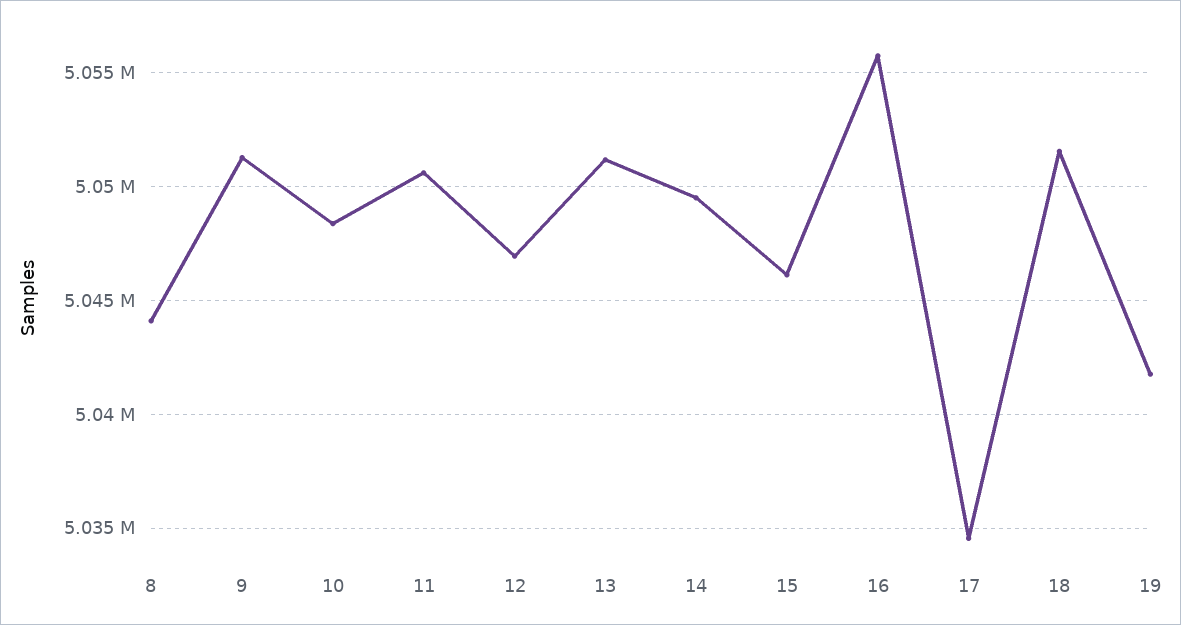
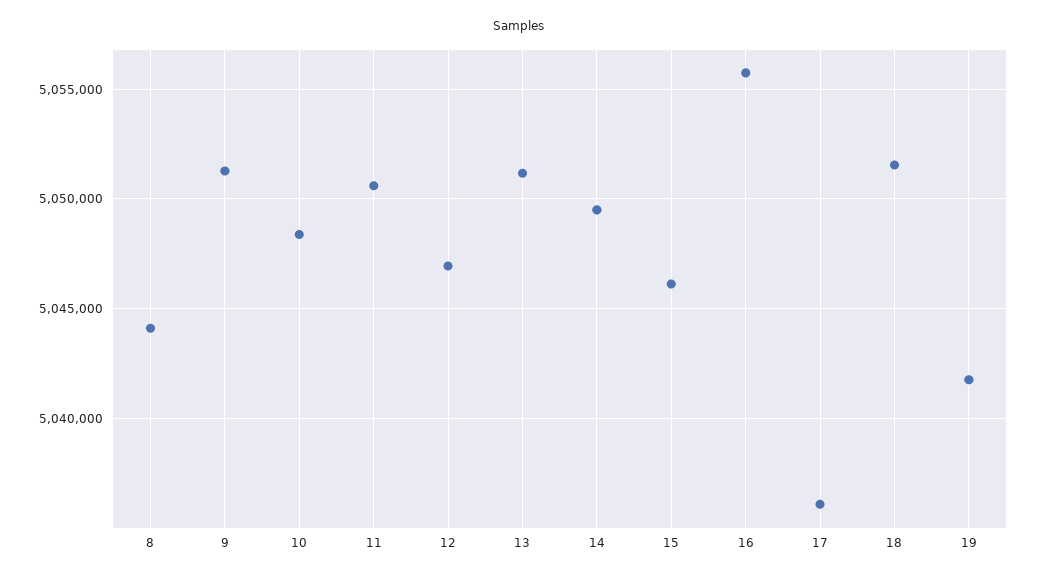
  {
    "8": 5044000,
    "9": 5051500,
    "10": 5048500,
    "11": 5050500,
    "12": 5047000,
    "13": 5051000,
    "14": 5049500,
    "15": 5046000,
    "16": 5055500,
-   "17": 5034500,
+   "17": 5036000,
    "18": 5051500,
    "19": 5042000
  }

